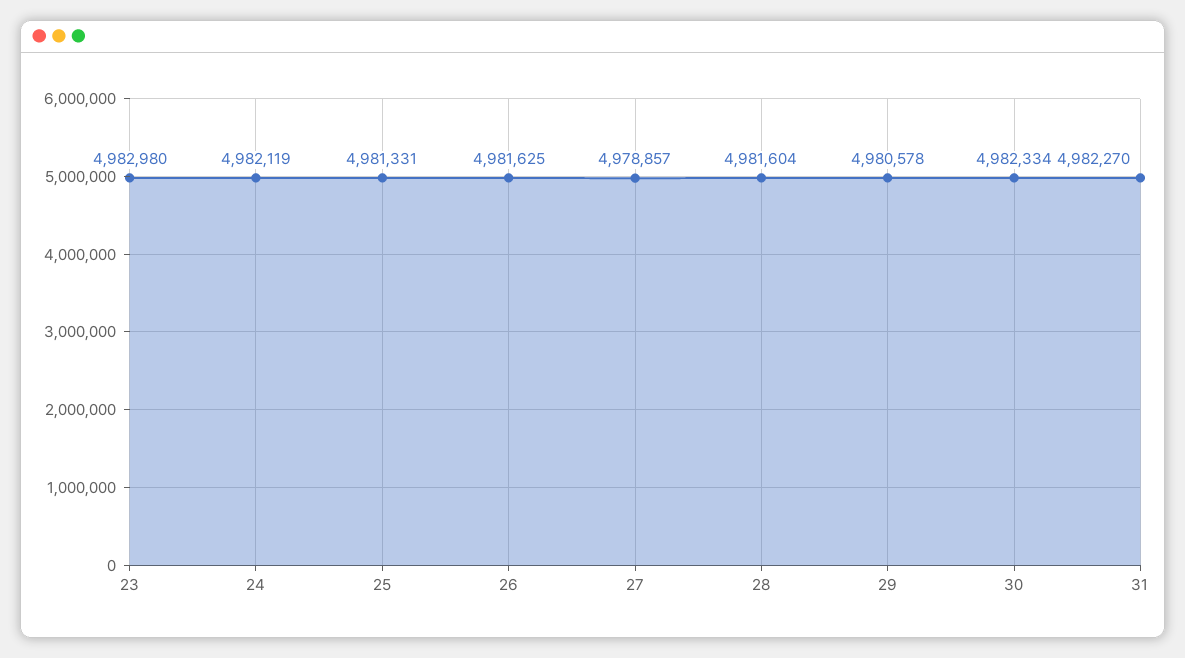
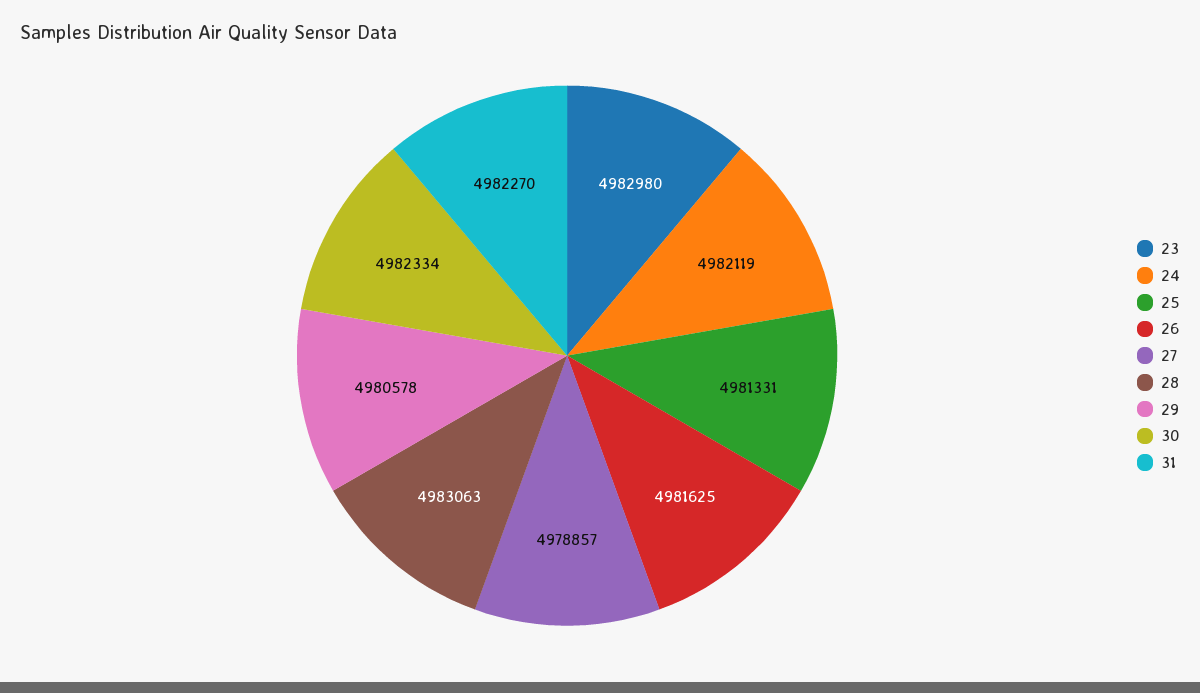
  {
    "23": 4982980,
    "24": 4982119,
    "25": 4981331,
    "26": 4981625,
    "27": 4978857,
-   "28": 4981604,
+   "28": 4983063,
    "29": 4980578,
    "30": 4982334,
    "31": 4982270
  }

